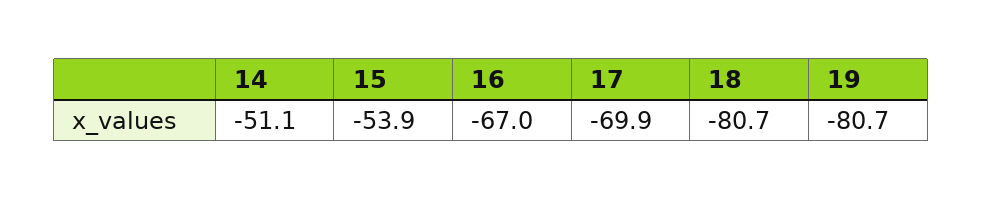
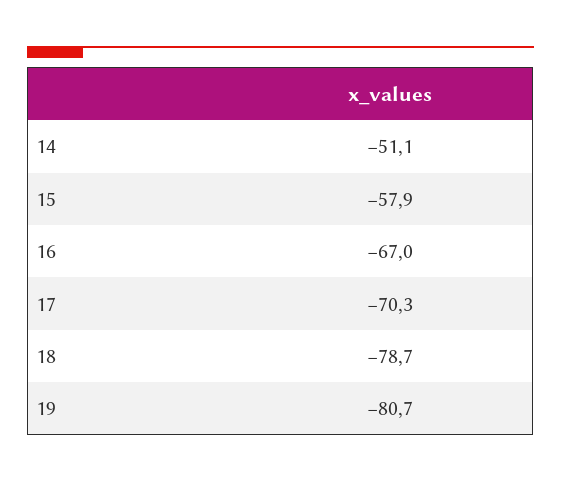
  {
    "14": -51.1,
-   "15": -53.9,
+   "15": -57.9,
    "16": -67,
-   "17": -69.9,
+   "17": -70.3,
-   "18": -80.7,
+   "18": -78.7,
    "19": -80.7
  }

